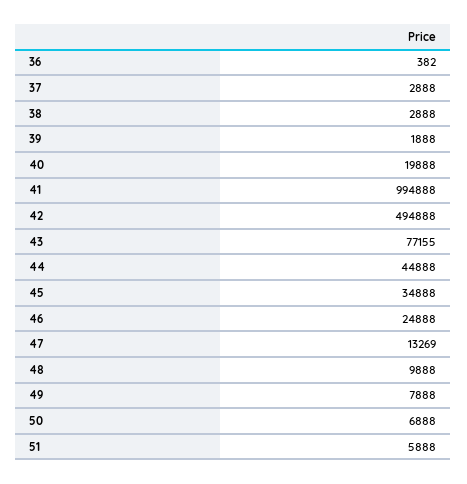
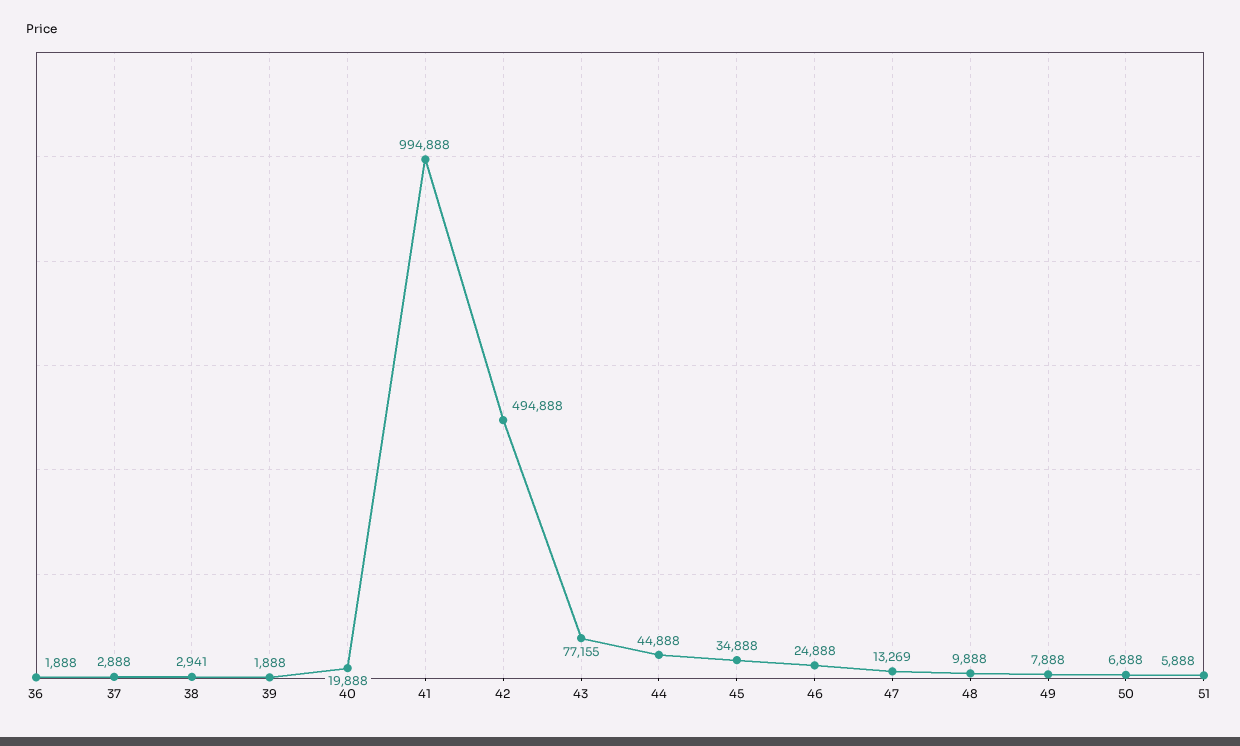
  {
-   "36": 382,
+   "36": 1888,
    "37": 2888,
-   "38": 2888,
+   "38": 2941,
    "39": 1888,
    "40": 19888,
    "41": 994888,
    "42": 494888,
    "43": 77155,
    "44": 44888,
    "45": 34888,
    "46": 24888,
    "47": 13269,
    "48": 9888,
    "49": 7888,
    "50": 6888,
    "51": 5888
  }

